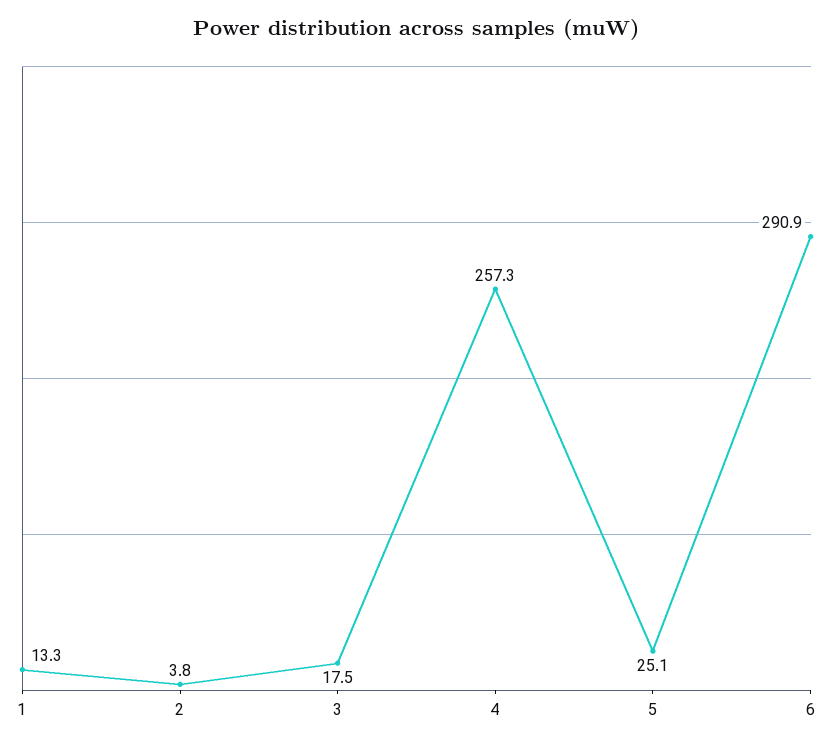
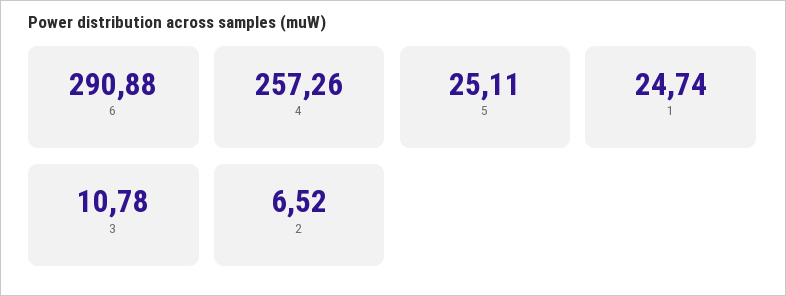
  {
-   "1": 13.3,
+   "1": 24.74,
-   "2": 3.8,
+   "2": 6.52,
-   "3": 17.5,
+   "3": 10.78,
    "4": 257.26,
    "5": 25.11,
    "6": 290.88
  }

